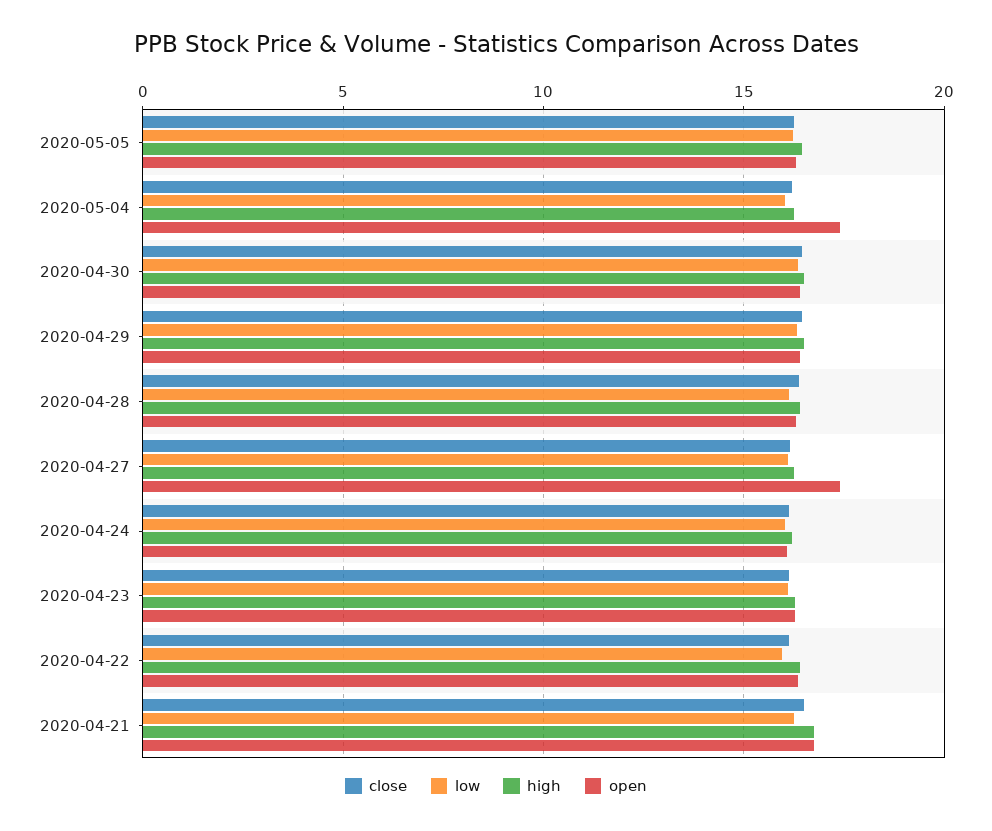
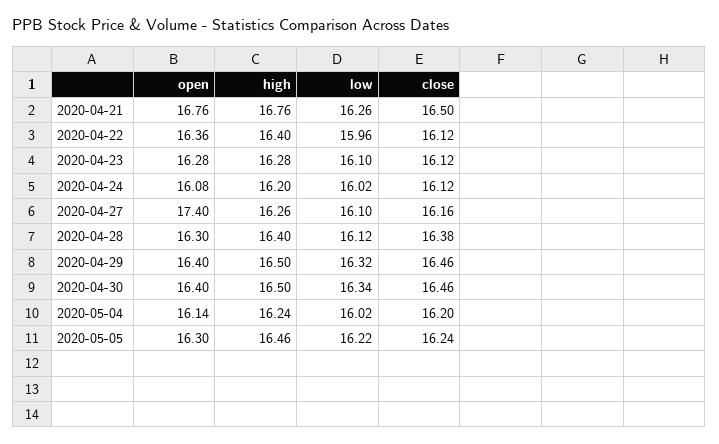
  {
    "close": {
      "2020-05-05": 16.24,
      "2020-05-04": 16.2,
      "2020-04-30": 16.46,
      "2020-04-29": 16.46,
      "2020-04-28": 16.38,
      "2020-04-27": 16.16,
      "2020-04-24": 16.12,
      "2020-04-23": 16.12,
      "2020-04-22": 16.12,
      "2020-04-21": 16.5
    },
    "low": {
      "2020-05-05": 16.22,
      "2020-05-04": 16.02,
      "2020-04-30": 16.34,
      "2020-04-29": 16.32,
      "2020-04-28": 16.12,
      "2020-04-27": 16.1,
      "2020-04-24": 16.02,
      "2020-04-23": 16.1,
      "2020-04-22": 15.96,
      "2020-04-21": 16.26
    },
    "high": {
      "2020-05-05": 16.46,
      "2020-05-04": 16.24,
      "2020-04-30": 16.5,
      "2020-04-29": 16.5,
      "2020-04-28": 16.4,
      "2020-04-27": 16.26,
      "2020-04-24": 16.2,
      "2020-04-23": 16.28,
      "2020-04-22": 16.4,
      "2020-04-21": 16.76
    },
    "open": {
      "2020-05-05": 16.3,
-     "2020-05-04": 17.5,
+     "2020-05-04": 16.14,
      "2020-04-30": 16.4,
      "2020-04-29": 16.4,
      "2020-04-28": 16.3,
      "2020-04-27": 17.4,
      "2020-04-24": 16.08,
      "2020-04-23": 16.28,
      "2020-04-22": 16.36,
      "2020-04-21": 16.76
    }
  }

